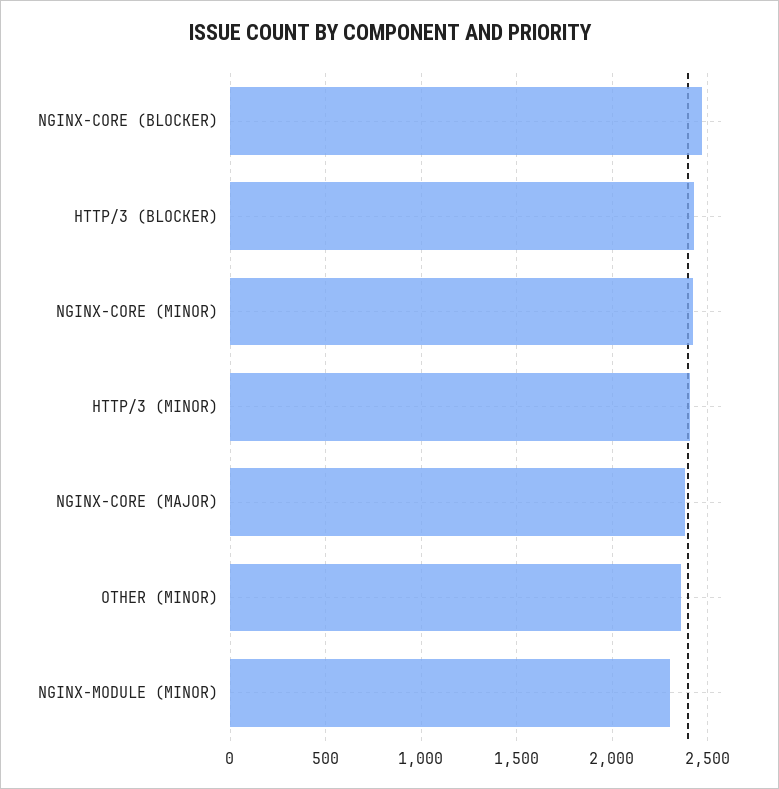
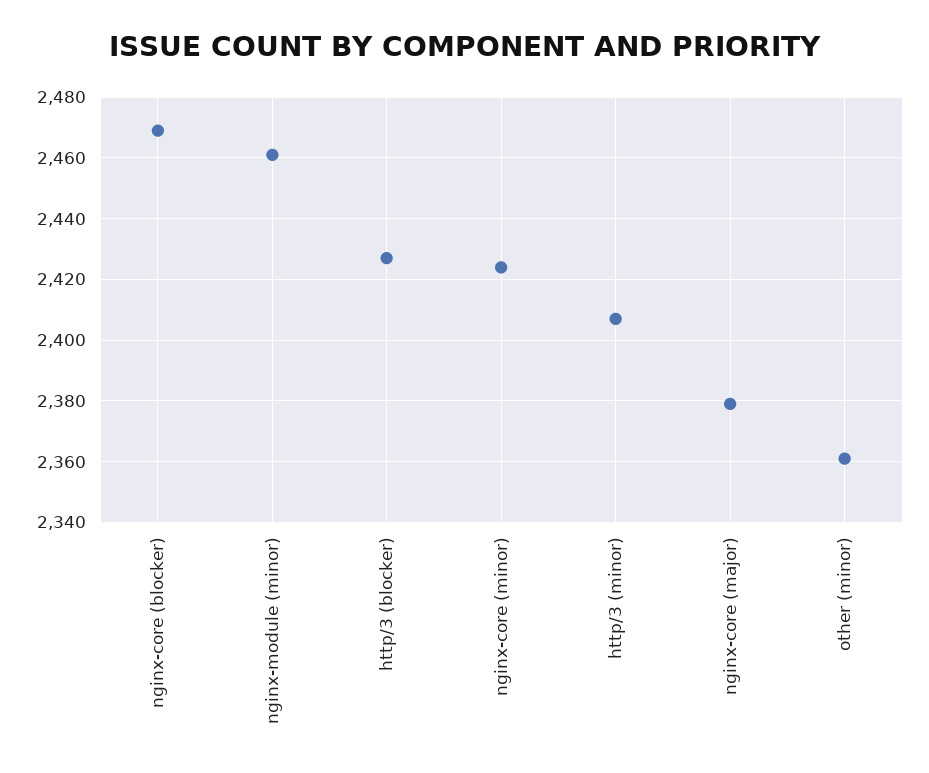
  {
    "NGINX-CORE (BLOCKER)": 2470,
    "HTTP/3 (BLOCKER)": 2425,
    "NGINX-CORE (MINOR)": 2425,
    "HTTP/3 (MINOR)": 2405,
    "NGINX-CORE (MAJOR)": 2380,
    "OTHER (MINOR)": 2360,
-   "NGINX-MODULE (MINOR)": 2300
+   "NGINX-MODULE (MINOR)": 2460
  }

